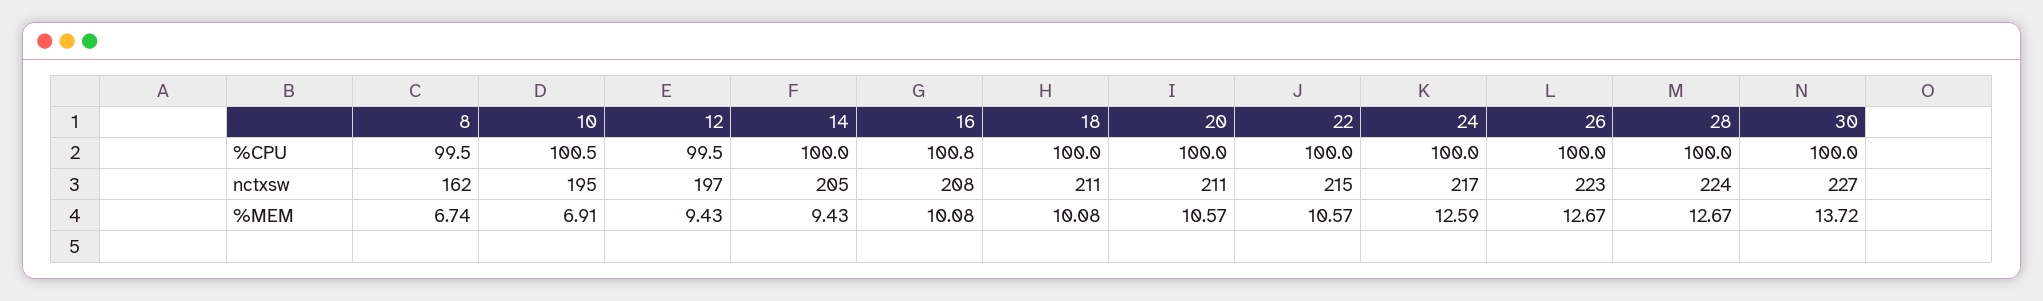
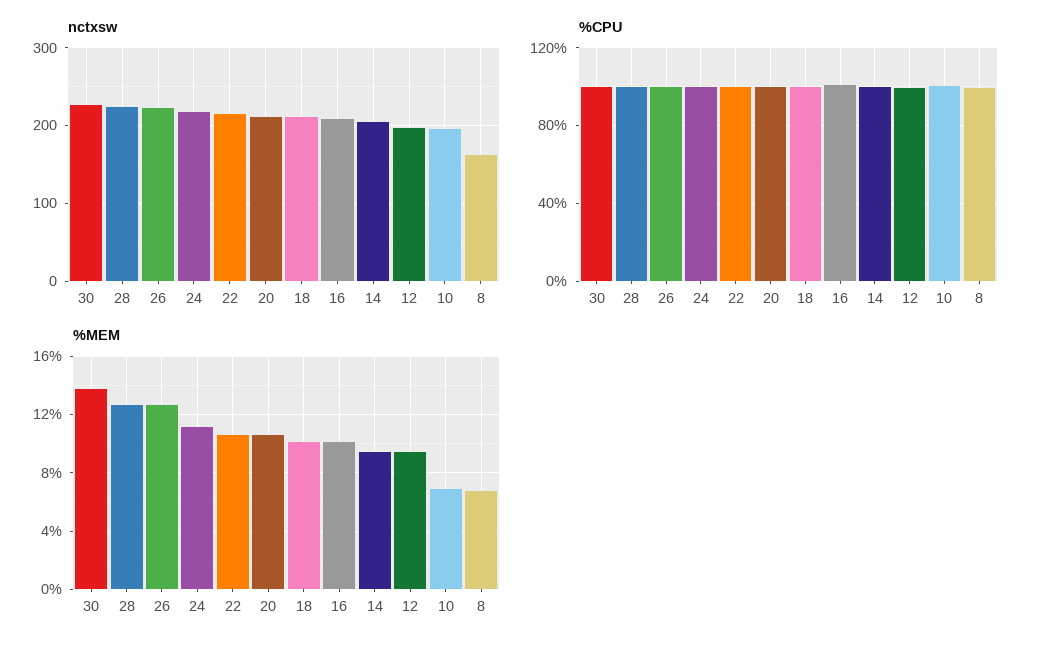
  {
    "%CPU": {
      "8": 99.5,
      "10": 100.5,
      "12": 99.5,
      "14": 100,
      "16": 100.8,
      "18": 100,
      "20": 100,
      "22": 100,
      "24": 100,
      "26": 100,
      "28": 100,
      "30": 100
    },
    "nctxsw": {
      "8": 162,
      "10": 195,
      "12": 197,
      "14": 205,
      "16": 208,
      "18": 211,
      "20": 211,
      "22": 215,
      "24": 217,
      "26": 223,
      "28": 224,
      "30": 227
    },
    "%MEM": {
      "8": 6.74,
      "10": 6.91,
      "12": 9.43,
      "14": 9.43,
      "16": 10.08,
      "18": 10.08,
      "20": 10.57,
      "22": 10.57,
-     "24": 12.59,
+     "24": 11,
      "26": 12.67,
      "28": 12.67,
      "30": 13.72
    }
  }

